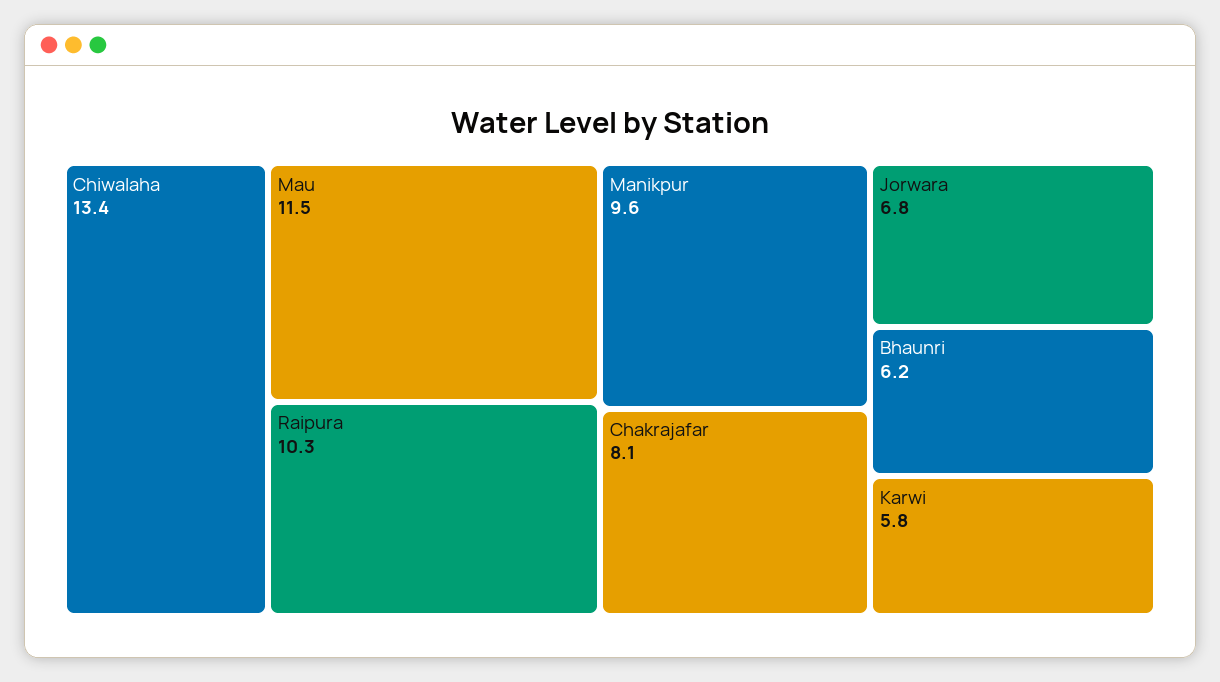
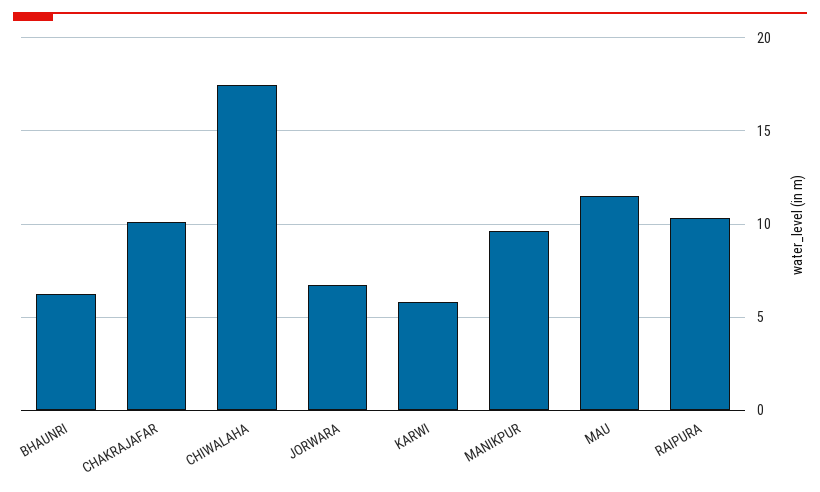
  {
-   "Chiwalaha": 13.4,
+   "Chiwalaha": 17.5,
    "Mau": 11.5,
    "Raipura": 10.3,
    "Manikpur": 9.6,
-   "Chakrajafar": 8.1,
+   "Chakrajafar": 10,
    "Jorwara": 6.8,
    "Bhaunri": 6.2,
    "Karwi": 5.8
  }

